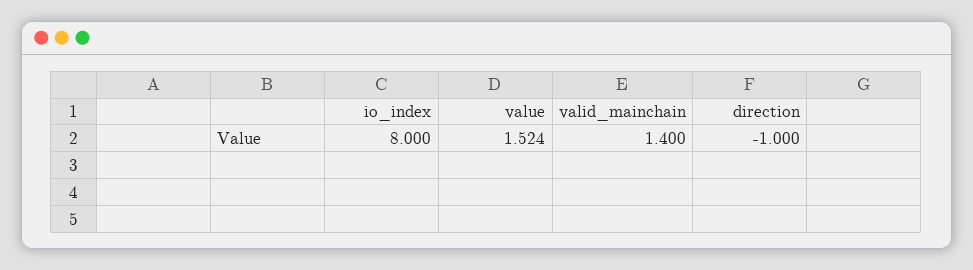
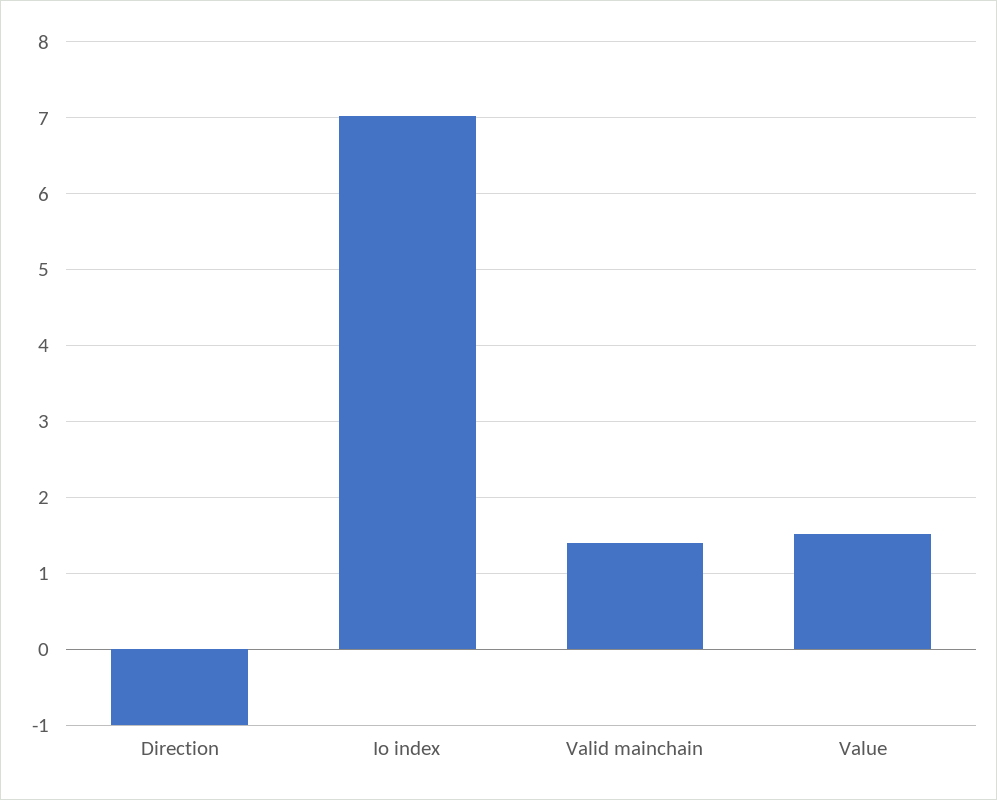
  {
-   "io_index": 8,
+   "io_index": 7,
    "value": 1.524,
    "valid_mainchain": 1.4,
    "direction": -1
  }

